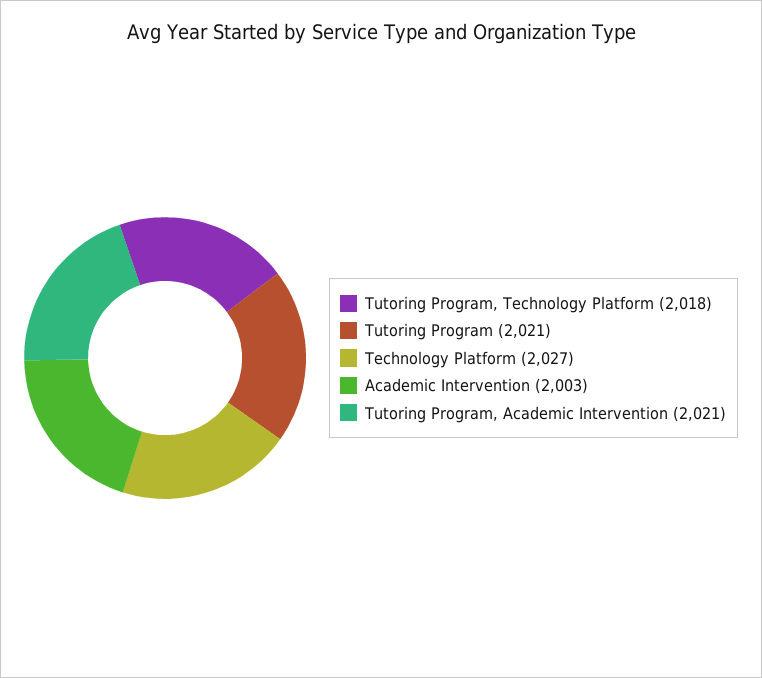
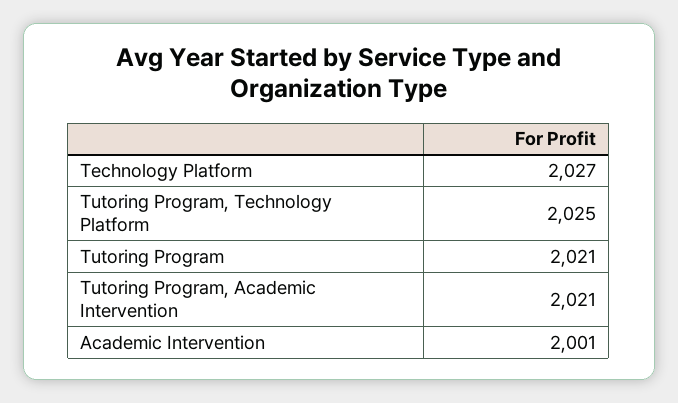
  {
-   "Tutoring Program, Technology Platform": 2018,
+   "Tutoring Program, Technology Platform": 2025,
    "Tutoring Program": 2021,
    "Technology Platform": 2027,
-   "Academic Intervention": 2003,
+   "Academic Intervention": 2001,
    "Tutoring Program, Academic Intervention": 2021
  }

